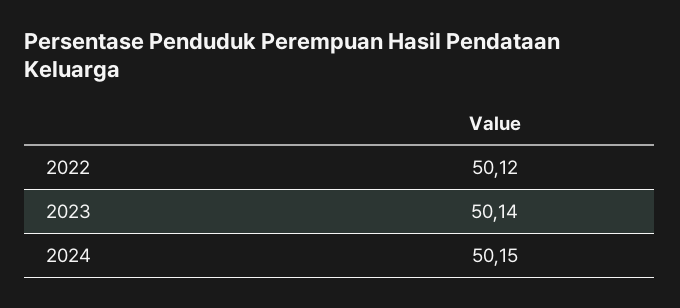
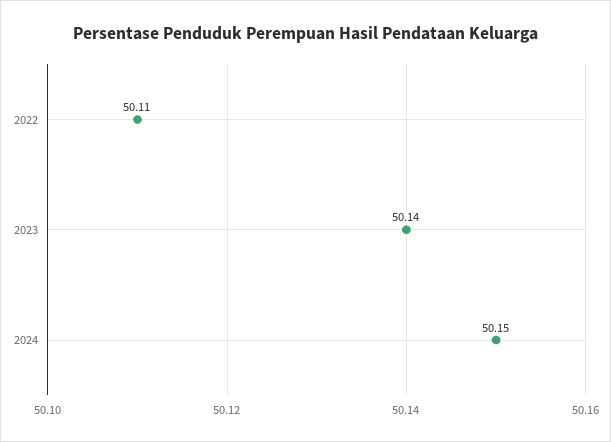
  {
-   "2022": 50.12,
+   "2022": 50.11,
    "2023": 50.14,
    "2024": 50.15
  }

